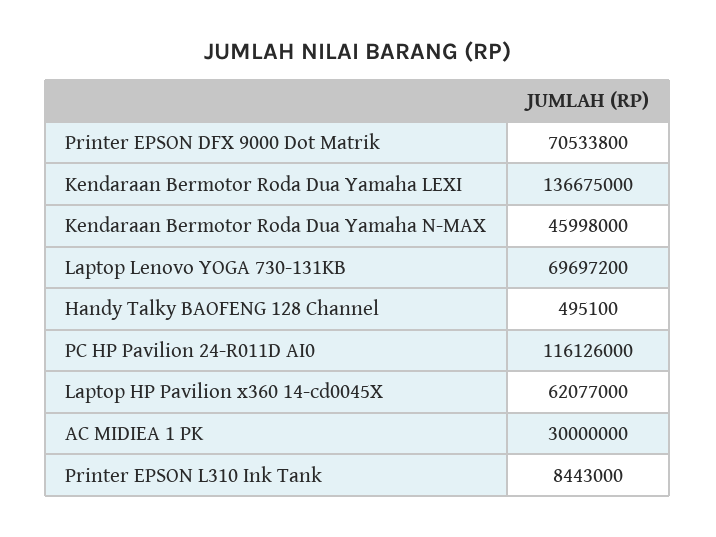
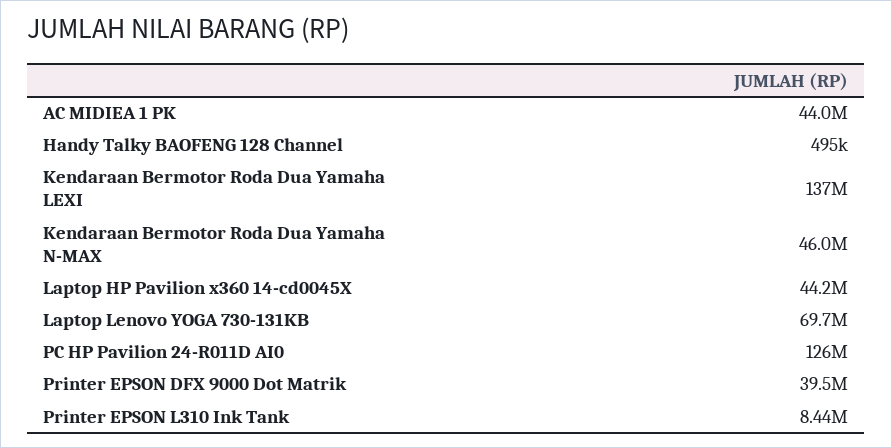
  {
-   "Printer EPSON DFX 9000 Dot Matrik": 70533800,
+   "Printer EPSON DFX 9000 Dot Matrik": 39500000,
    "Kendaraan Bermotor Roda Dua Yamaha LEXI": 136675000,
    "Kendaraan Bermotor Roda Dua Yamaha N-MAX": 45998000,
    "Laptop Lenovo YOGA 730-131KB": 69697200,
    "Handy Talky BAOFENG 128 Channel": 495100,
-   "PC HP Pavilion 24-R011D AI0": 116126000,
+   "PC HP Pavilion 24-R011D AI0": 126000000,
-   "Laptop HP Pavilion x360 14-cd0045X": 62077000,
+   "Laptop HP Pavilion x360 14-cd0045X": 44200000,
-   "AC MIDIEA 1 PK": 30000000,
+   "AC MIDIEA 1 PK": 44000000,
    "Printer EPSON L310 Ink Tank": 8443000
  }

